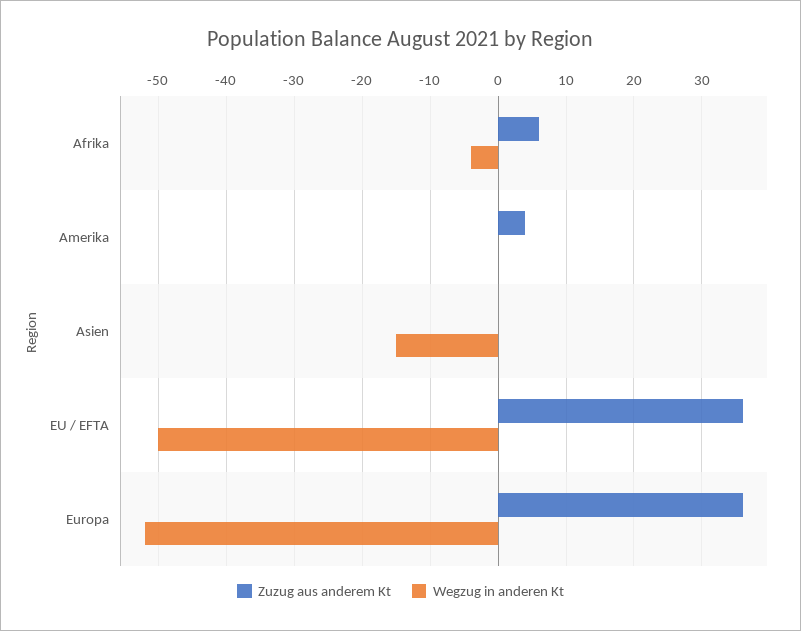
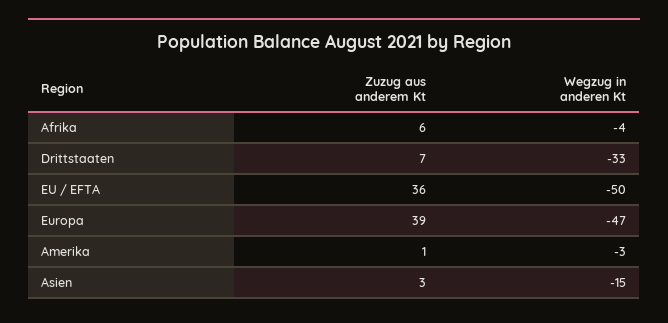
  {
    "Zuzug aus anderem Kt": {
      "Afrika": 6,
-     "Amerika": 4,
+     "Amerika": 1,
-     "Asien": 0,
+     "Asien": 3,
      "EU / EFTA": 36,
-     "Europa": 36
+     "Europa": 39,
+     "Drittstaaten": 7
    },
    "Wegzug in anderen Kt": {
      "Afrika": -4,
-     "Amerika": 0,
+     "Amerika": -3,
      "Asien": -15,
      "EU / EFTA": -50,
-     "Europa": -52
+     "Europa": -47,
+     "Drittstaaten": -33
    }
  }

